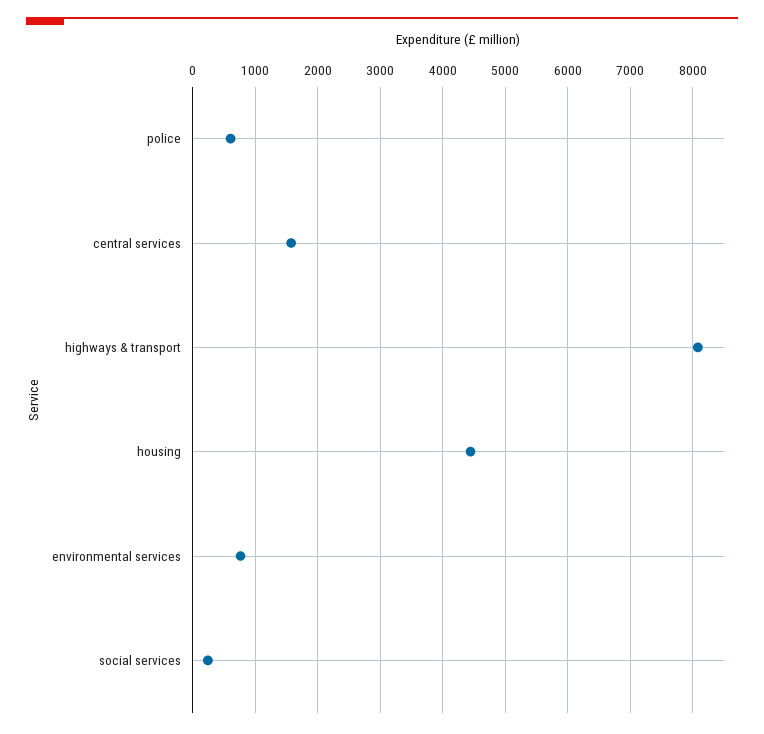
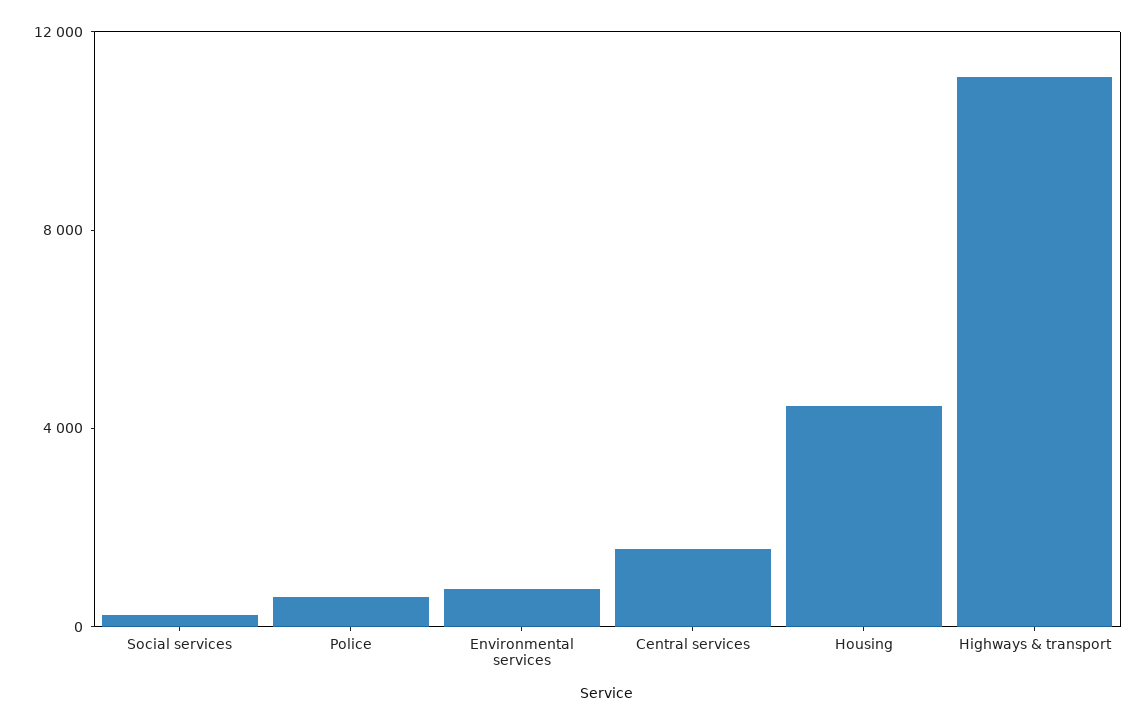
  {
    "police": 600,
    "central services": 1600,
-   "highways & transport": 8100,
+   "highways & transport": 11000,
    "housing": 4400,
    "environmental services": 800,
    "social services": 200
  }

